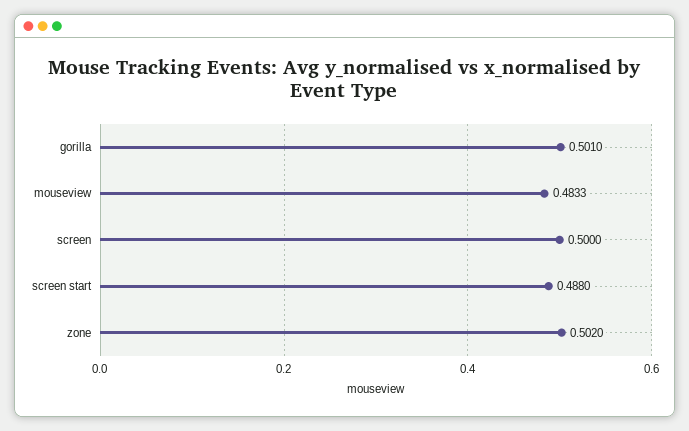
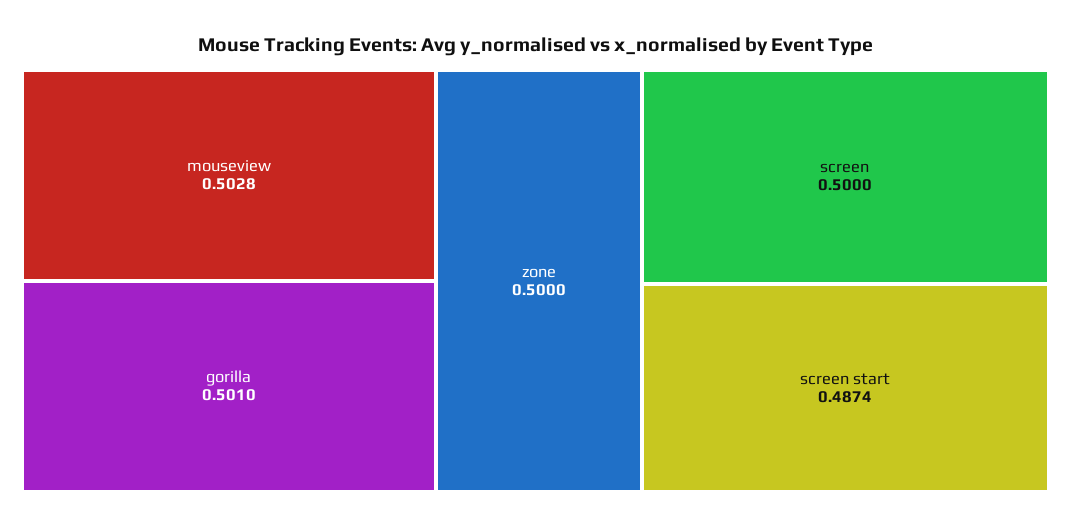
  {
    "gorilla": 0.501,
-   "mouseview": 0.4833,
+   "mouseview": 0.5028,
    "screen": 0.5,
-   "screen start": 0.488,
+   "screen start": 0.4874,
-   "zone": 0.502
+   "zone": 0.5
  }

